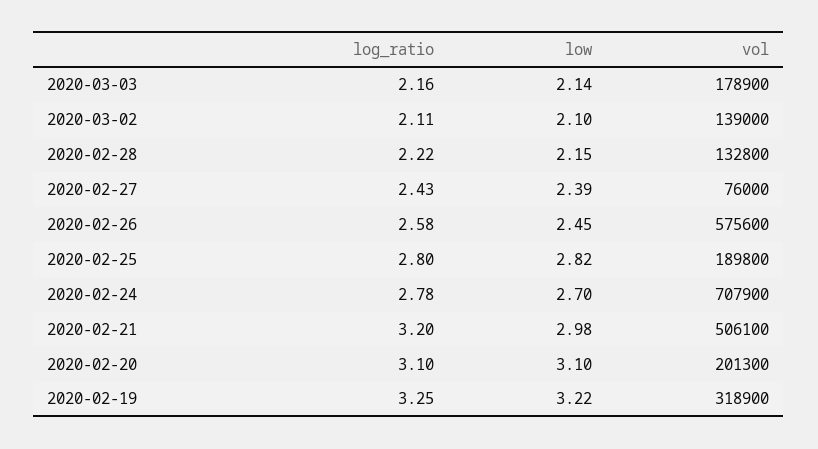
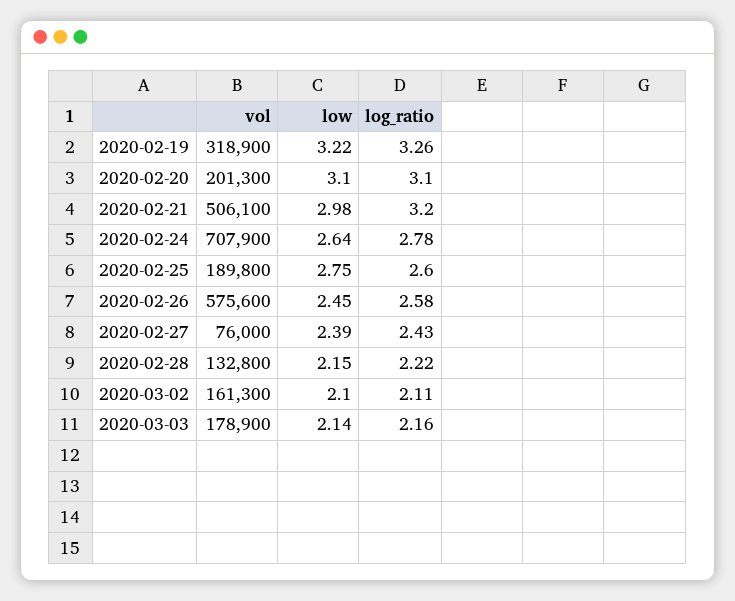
  {
    "log_ratio": {
      "2020-03-03": 2.16,
      "2020-03-02": 2.11,
      "2020-02-28": 2.22,
      "2020-02-27": 2.43,
      "2020-02-26": 2.58,
-     "2020-02-25": 2.8,
+     "2020-02-25": 2.6,
      "2020-02-24": 2.78,
      "2020-02-21": 3.2,
      "2020-02-20": 3.1,
-     "2020-02-19": 3.25
+     "2020-02-19": 3.26
    },
    "low": {
      "2020-03-03": 2.14,
      "2020-03-02": 2.1,
      "2020-02-28": 2.15,
      "2020-02-27": 2.39,
      "2020-02-26": 2.45,
-     "2020-02-25": 2.82,
+     "2020-02-25": 2.75,
-     "2020-02-24": 2.7,
+     "2020-02-24": 2.64,
      "2020-02-21": 2.98,
      "2020-02-20": 3.1,
      "2020-02-19": 3.22
    },
    "vol": {
      "2020-03-03": 178900,
-     "2020-03-02": 139000,
+     "2020-03-02": 161300,
      "2020-02-28": 132800,
      "2020-02-27": 76000,
      "2020-02-26": 575600,
      "2020-02-25": 189800,
      "2020-02-24": 707900,
      "2020-02-21": 506100,
      "2020-02-20": 201300,
      "2020-02-19": 318900
    }
  }

